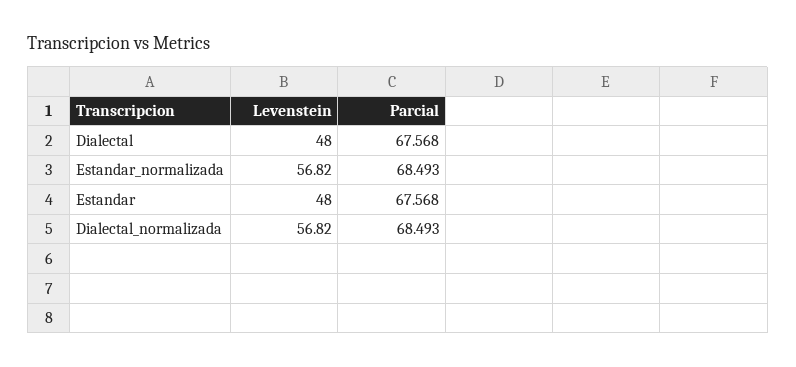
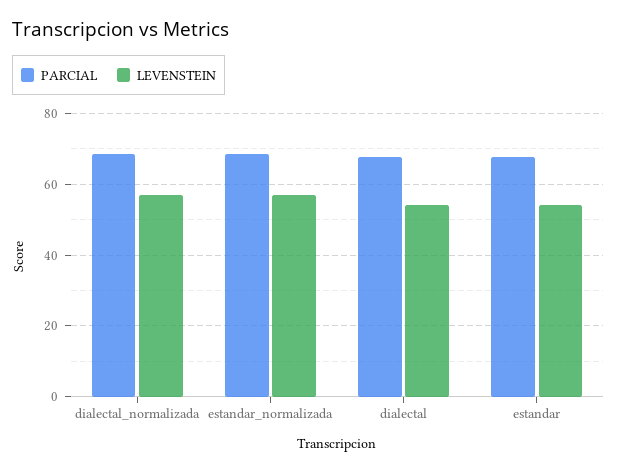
  {
    "Levenstein": {
-     "Dialectal": 48,
+     "Dialectal": 54,
      "Estandar_normalizada": 56.82,
-     "Estandar": 48,
+     "Estandar": 54,
      "Dialectal_normalizada": 56.82
    },
    "Parcial": {
      "Dialectal": 67.568,
      "Estandar_normalizada": 68.493,
      "Estandar": 67.568,
      "Dialectal_normalizada": 68.493
    }
  }

